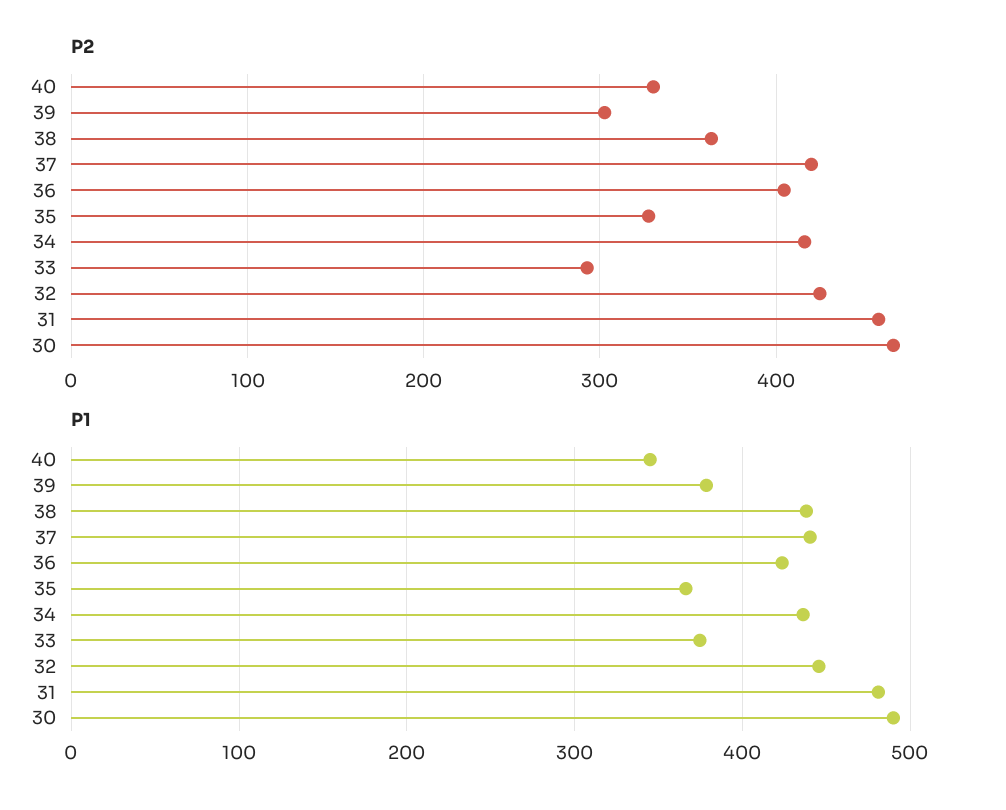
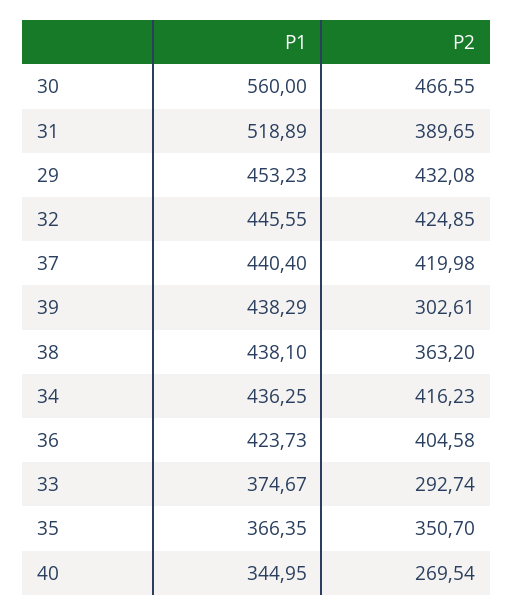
  {
    "P2": {
-     "40": 330,
+     "40": 269.54,
      "39": 302.61,
      "38": 363.2,
      "37": 419.98,
      "36": 404.58,
-     "35": 330,
+     "35": 350.7,
      "34": 416.23,
      "33": 292.74,
      "32": 424.85,
-     "31": 460,
+     "31": 389.65,
-     "30": 466.55
+     "30": 466.55,
+     "29": 432.08
    },
    "P1": {
      "40": 344.95,
-     "39": 380,
+     "39": 438.29,
      "38": 438.1,
      "37": 440.4,
      "36": 423.73,
      "35": 366.35,
      "34": 436.25,
      "33": 374.67,
      "32": 445.55,
-     "31": 480,
+     "31": 518.89,
-     "30": 490
+     "30": 560,
+     "29": 453.23
    }
  }

